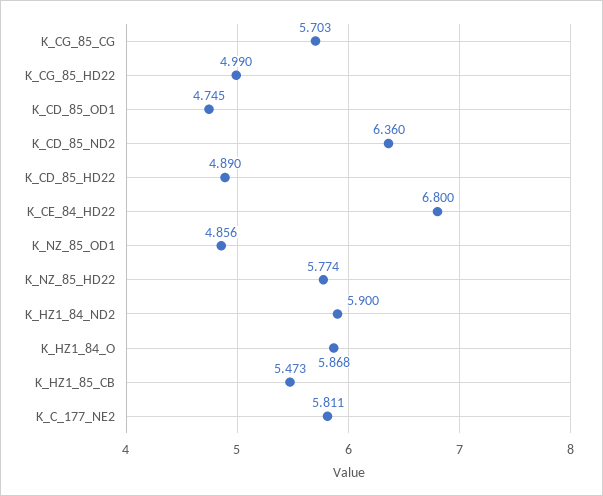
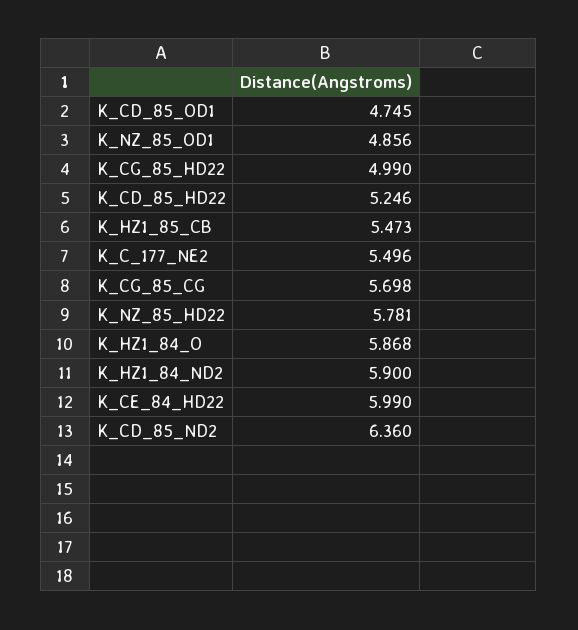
  {
-   "K_CG_85_CG": 5.703,
+   "K_CG_85_CG": 5.698,
    "K_CG_85_HD22": 4.99,
    "K_CD_85_OD1": 4.745,
    "K_CD_85_ND2": 6.36,
-   "K_CD_85_HD22": 4.89,
+   "K_CD_85_HD22": 5.246,
-   "K_CE_84_HD22": 6.8,
+   "K_CE_84_HD22": 5.99,
    "K_NZ_85_OD1": 4.856,
-   "K_NZ_85_HD22": 5.774,
+   "K_NZ_85_HD22": 5.781,
    "K_HZ1_84_ND2": 5.9,
    "K_HZ1_84_O": 5.868,
    "K_HZ1_85_CB": 5.473,
-   "K_C_177_NE2": 5.811
+   "K_C_177_NE2": 5.496
  }

